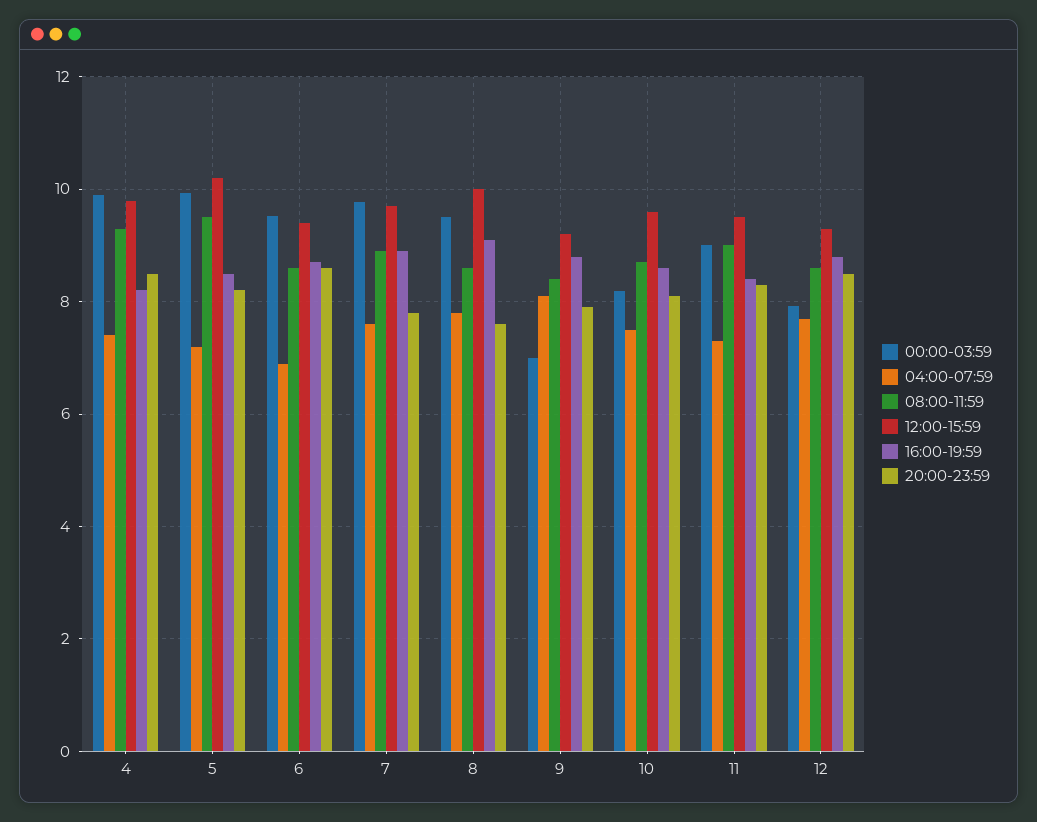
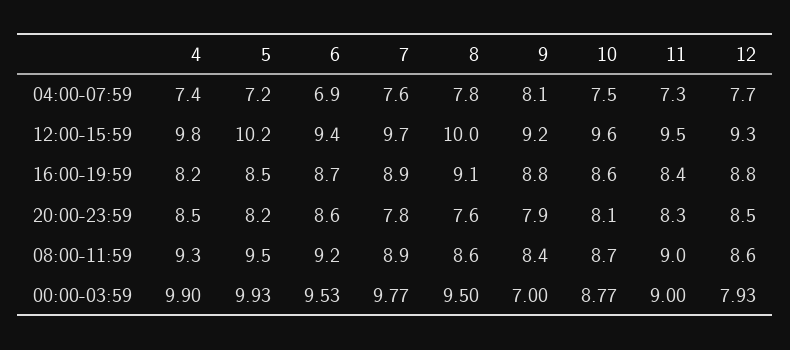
  {
    "00:00-03:59": {
      "4": 9.9,
      "5": 9.93,
      "6": 9.53,
      "7": 9.77,
      "8": 9.5,
      "9": 7,
-     "10": 8.2,
+     "10": 8.77,
      "11": 9,
      "12": 7.93
    },
    "04:00-07:59": {
      "4": 7.4,
      "5": 7.2,
      "6": 6.9,
      "7": 7.6,
      "8": 7.8,
      "9": 8.1,
      "10": 7.5,
      "11": 7.3,
      "12": 7.7
    },
    "08:00-11:59": {
      "4": 9.3,
      "5": 9.5,
-     "6": 8.6,
+     "6": 9.2,
      "7": 8.9,
      "8": 8.6,
      "9": 8.4,
      "10": 8.7,
      "11": 9,
      "12": 8.6
    },
    "12:00-15:59": {
      "4": 9.8,
      "5": 10.2,
      "6": 9.4,
      "7": 9.7,
      "8": 10,
      "9": 9.2,
      "10": 9.6,
      "11": 9.5,
      "12": 9.3
    },
    "16:00-19:59": {
      "4": 8.2,
      "5": 8.5,
      "6": 8.7,
      "7": 8.9,
      "8": 9.1,
      "9": 8.8,
      "10": 8.6,
      "11": 8.4,
      "12": 8.8
    },
    "20:00-23:59": {
      "4": 8.5,
      "5": 8.2,
      "6": 8.6,
      "7": 7.8,
      "8": 7.6,
      "9": 7.9,
      "10": 8.1,
      "11": 8.3,
      "12": 8.5
    }
  }

